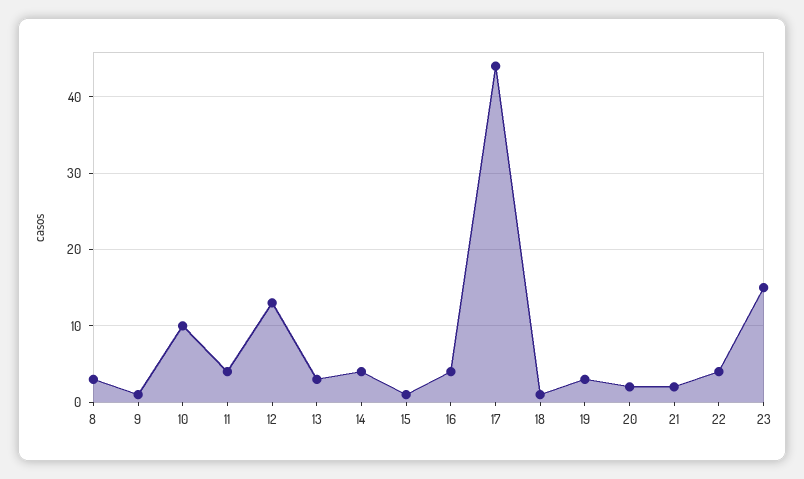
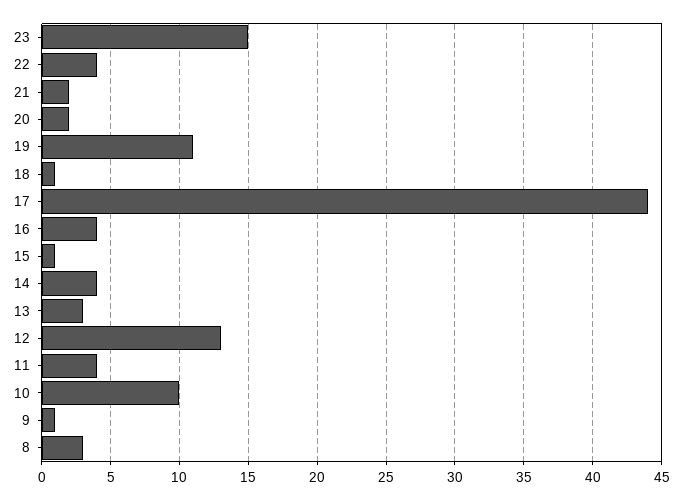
  {
    "8": 3,
    "9": 1,
    "10": 10,
    "11": 4,
    "12": 13,
    "13": 3,
    "14": 4,
    "15": 1,
    "16": 4,
    "17": 44,
    "18": 1,
-   "19": 3,
+   "19": 11,
    "20": 2,
    "21": 2,
    "22": 4,
    "23": 15
  }

